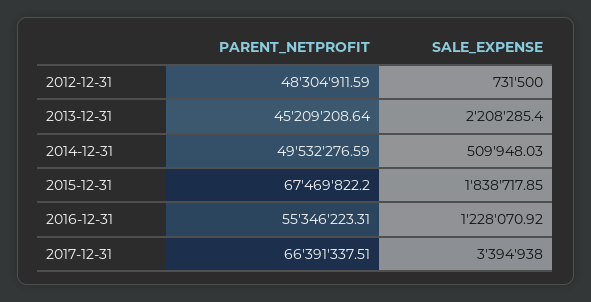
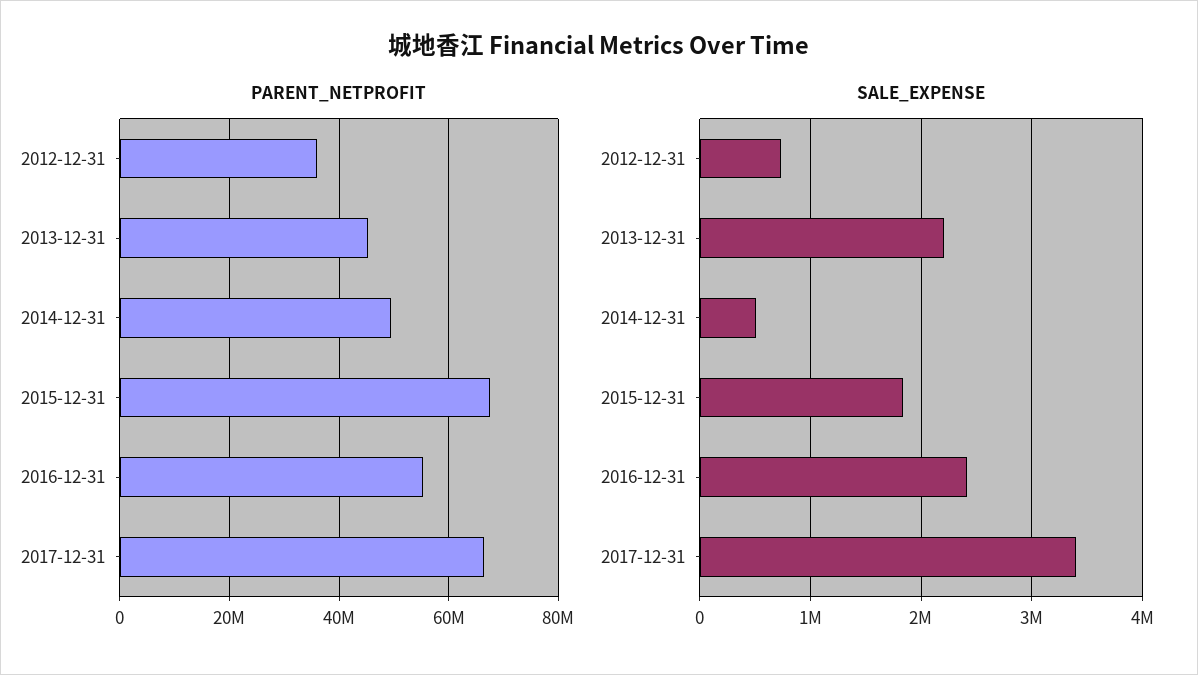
  {
    "PARENT_NETPROFIT": {
-     "2012-12-31": 48304911.59,
+     "2012-12-31": 36000000,
      "2013-12-31": 45209208.64,
      "2014-12-31": 49532276.59,
      "2015-12-31": 67469822.2,
      "2016-12-31": 55346223.31,
      "2017-12-31": 66391337.51
    },
    "SALE_EXPENSE": {
      "2012-12-31": 731500,
      "2013-12-31": 2208285.4,
      "2014-12-31": 509948.03,
      "2015-12-31": 1838717.85,
-     "2016-12-31": 1228070.92,
+     "2016-12-31": 2400000,
      "2017-12-31": 3394938
    }
  }

